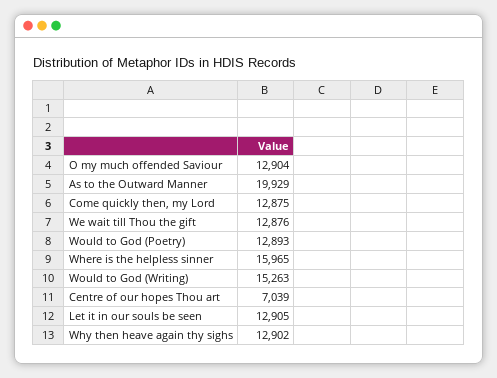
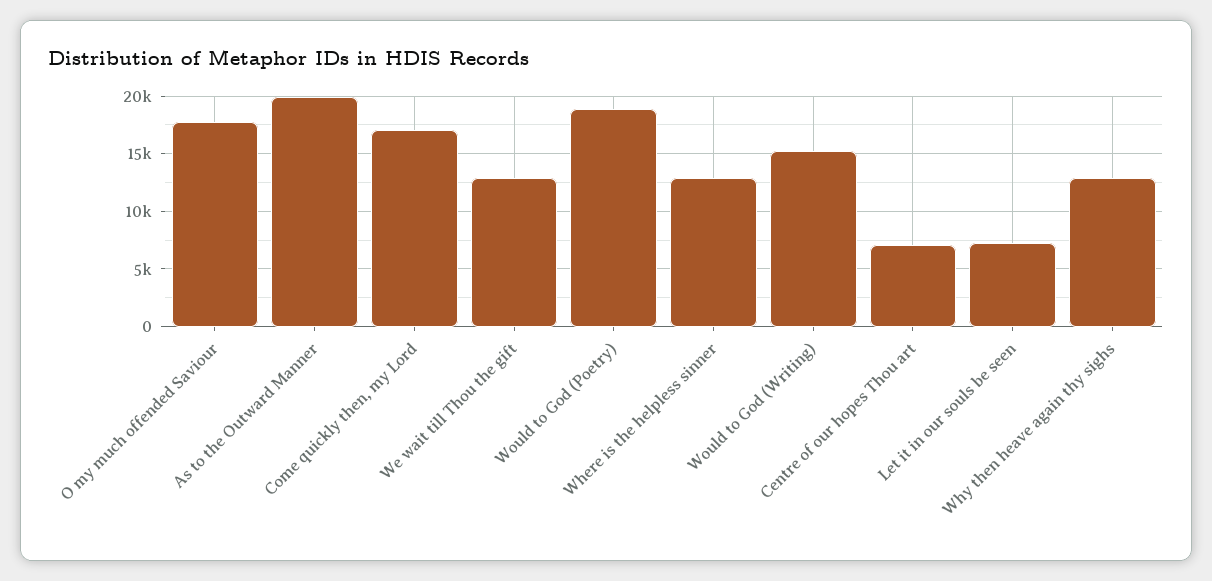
  {
-   "O my much offended Saviour": 12904,
+   "O my much offended Saviour": 18000,
    "As to the Outward Manner": 19929,
-   "Come quickly then, my Lord": 12875,
+   "Come quickly then, my Lord": 17000,
    "We wait till Thou the gift": 12876,
-   "Would to God (Poetry)": 12893,
+   "Would to God (Poetry)": 19000,
-   "Where is the helpless sinner": 15965,
+   "Where is the helpless sinner": 13000,
    "Would to God (Writing)": 15263,
    "Centre of our hopes Thou art": 7039,
-   "Let it in our souls be seen": 12905,
+   "Let it in our souls be seen": 7000,
    "Why then heave again thy sighs": 12902
  }

